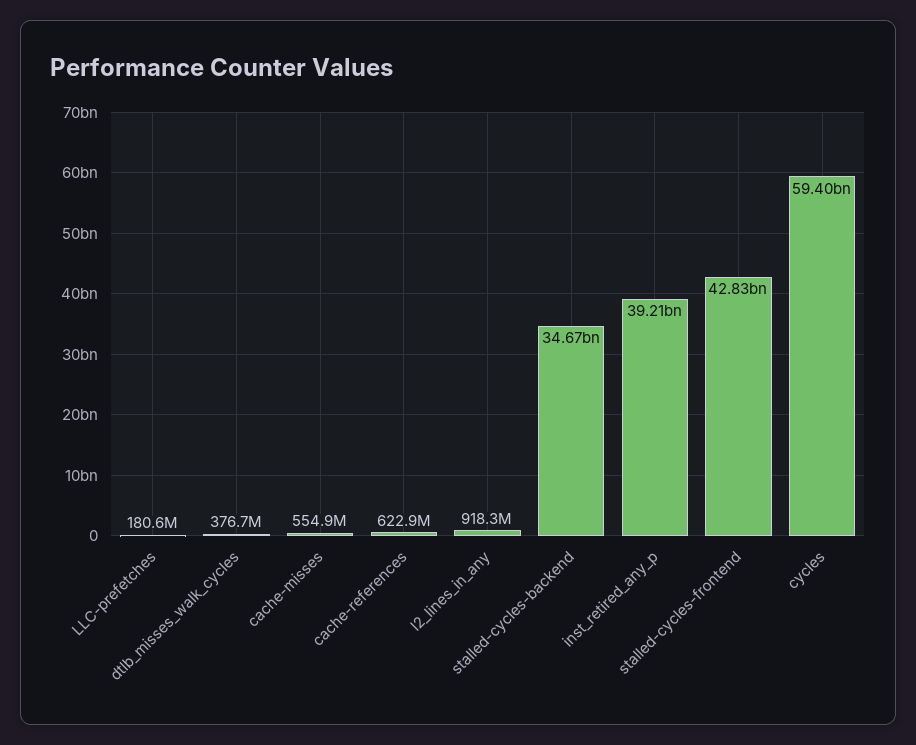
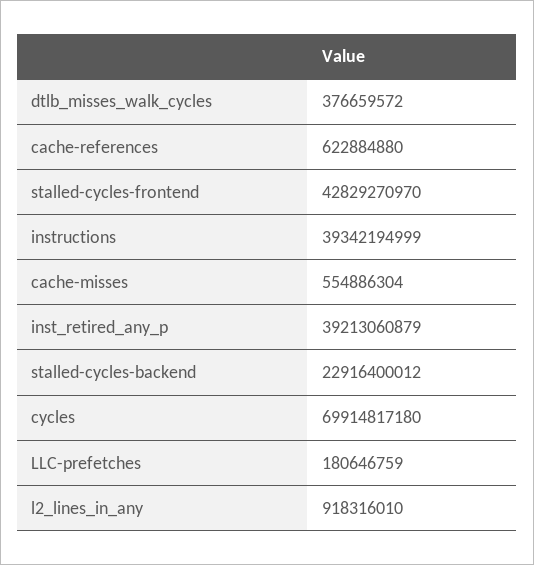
  {
    "LLC-prefetches": 180646759,
    "dtlb_misses_walk_cycles": 376659572,
    "cache-misses": 554886304,
    "cache-references": 622884880,
    "l2_lines_in_any": 918316010,
-   "stalled-cycles-backend": 34670000000,
+   "stalled-cycles-backend": 22916400012,
    "inst_retired_any_p": 39213060879,
    "stalled-cycles-frontend": 42829270970,
-   "cycles": 59400000000
+   "cycles": 69914817180,
+   "instructions": 39342194999
  }

